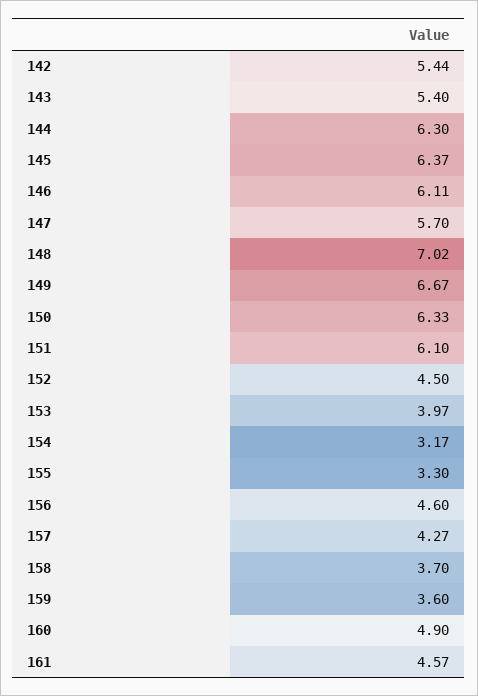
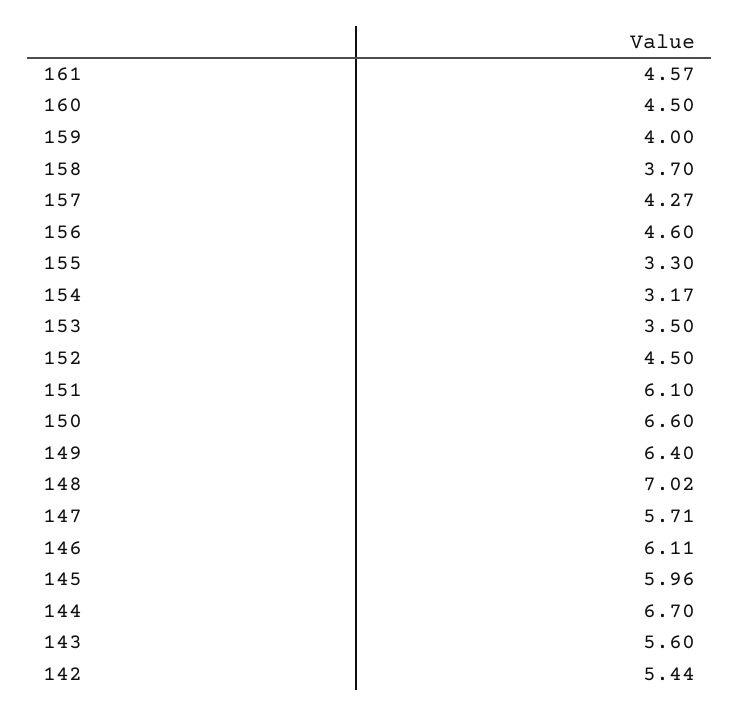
  {
    "142": 5.44,
-   "143": 5.4,
+   "143": 5.6,
-   "144": 6.3,
+   "144": 6.7,
-   "145": 6.37,
+   "145": 5.96,
    "146": 6.11,
-   "147": 5.7,
+   "147": 5.71,
    "148": 7.02,
-   "149": 6.67,
+   "149": 6.4,
-   "150": 6.33,
+   "150": 6.6,
    "151": 6.1,
    "152": 4.5,
-   "153": 3.97,
+   "153": 3.5,
    "154": 3.17,
    "155": 3.3,
    "156": 4.6,
    "157": 4.27,
    "158": 3.7,
-   "159": 3.6,
+   "159": 4,
-   "160": 4.9,
+   "160": 4.5,
    "161": 4.57
  }

